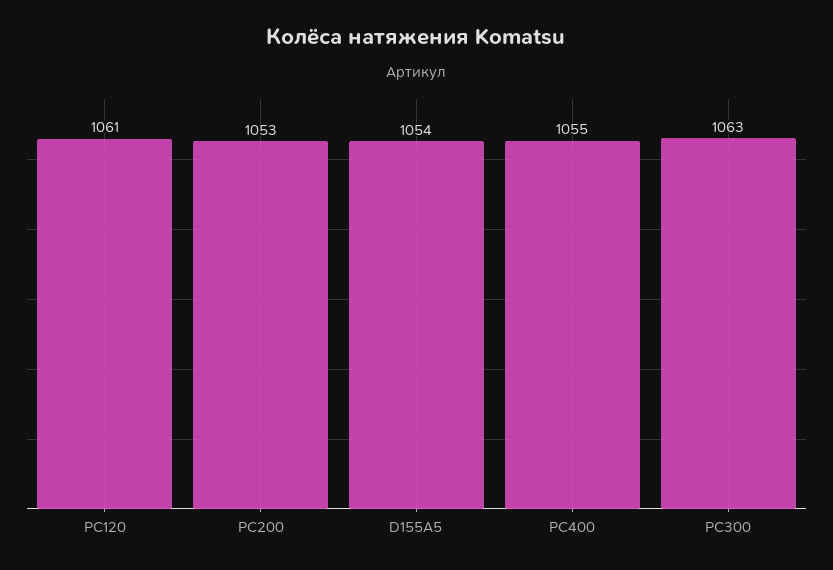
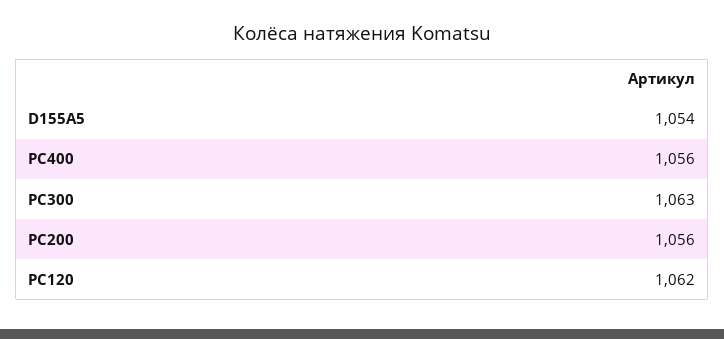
  {
-   "PC120": 1061,
+   "PC120": 1062,
-   "PC200": 1053,
+   "PC200": 1056,
    "D155A5": 1054,
-   "PC400": 1055,
+   "PC400": 1056,
    "PC300": 1063
  }

